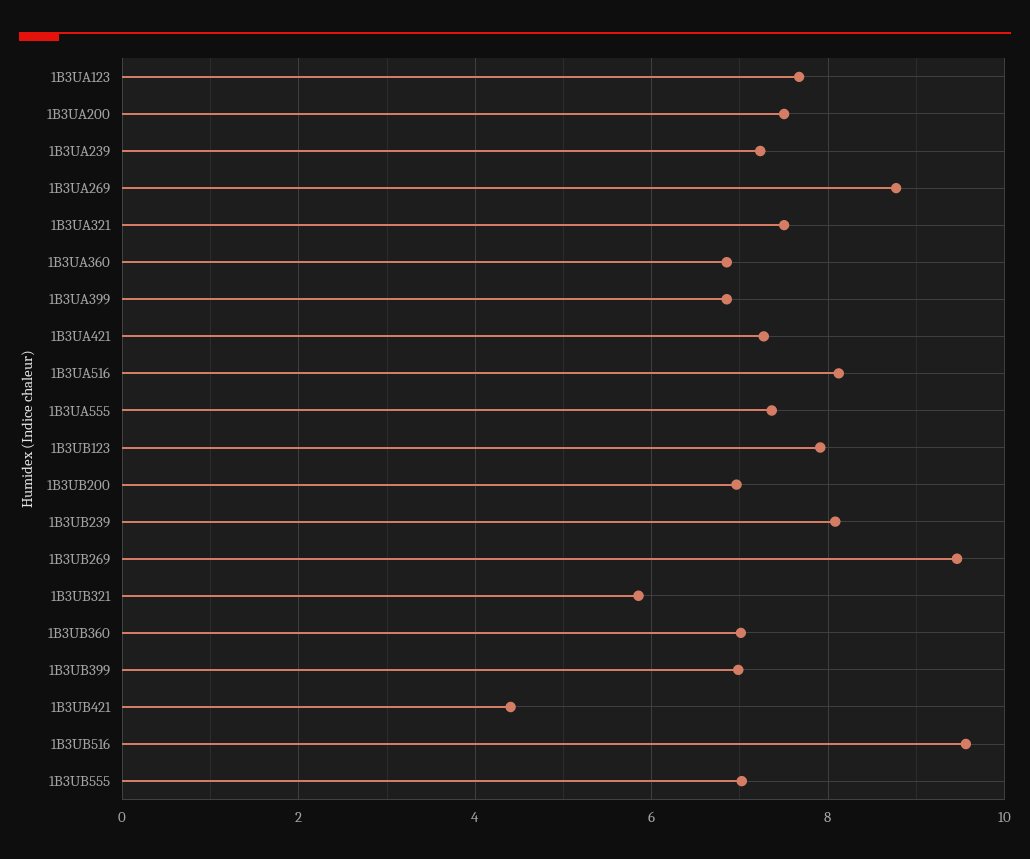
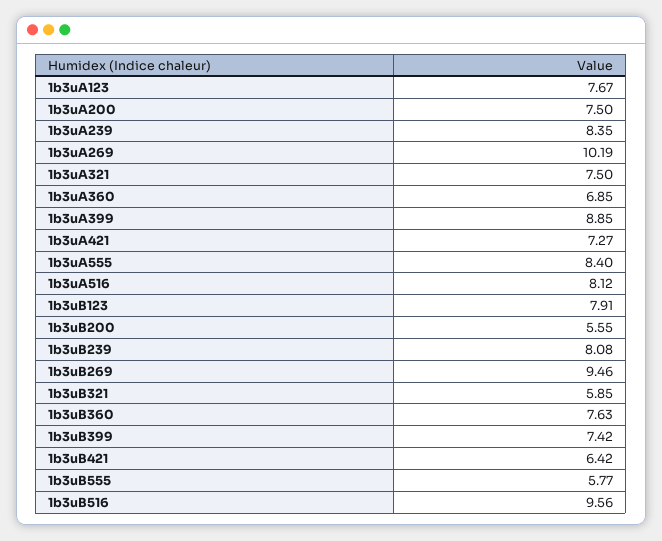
  {
    "1B3UA123": 7.67,
    "1B3UA200": 7.5,
-   "1B3UA239": 7.2,
+   "1B3UA239": 8.35,
-   "1B3UA269": 8.8,
+   "1B3UA269": 10.19,
    "1B3UA321": 7.5,
    "1B3UA360": 6.85,
-   "1B3UA399": 6.8,
+   "1B3UA399": 8.85,
    "1B3UA421": 7.27,
    "1B3UA516": 8.12,
-   "1B3UA555": 7.4,
+   "1B3UA555": 8.4,
    "1B3UB123": 7.91,
-   "1B3UB200": 7,
+   "1B3UB200": 5.55,
    "1B3UB239": 8.08,
    "1B3UB269": 9.46,
    "1B3UB321": 5.85,
-   "1B3UB360": 7,
+   "1B3UB360": 7.63,
-   "1B3UB399": 7,
+   "1B3UB399": 7.42,
-   "1B3UB421": 4.4,
+   "1B3UB421": 6.42,
    "1B3UB516": 9.56,
-   "1B3UB555": 7
+   "1B3UB555": 5.77
  }

